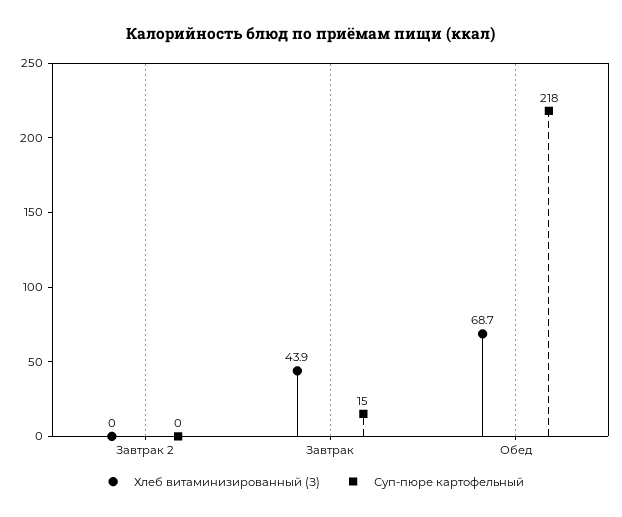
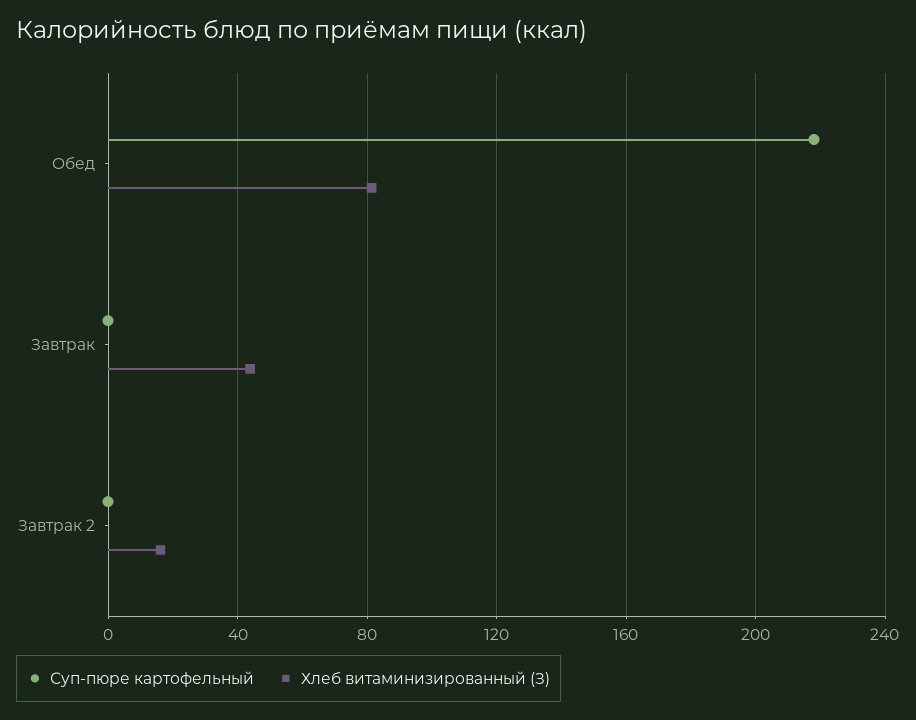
  {
    "Хлеб витаминизированный (З)": {
-     "Завтрак 2": 0,
+     "Завтрак 2": 15,
      "Завтрак": 43.9,
-     "Обед": 68.7
+     "Обед": 80
    },
    "Суп-пюре картофельный": {
      "Завтрак 2": 0,
-     "Завтрак": 15,
+     "Завтрак": 0,
      "Обед": 218
    }
  }

